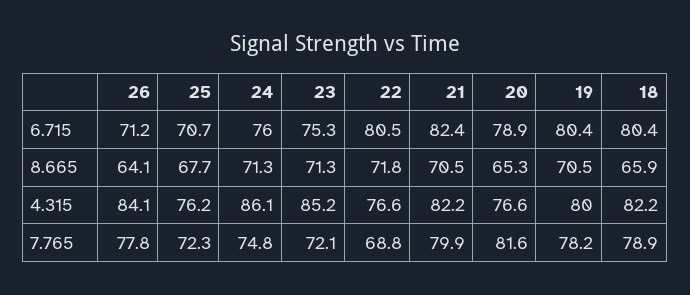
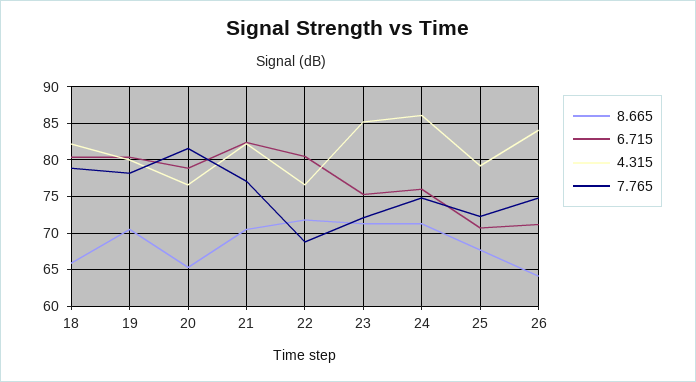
  {
    "6.715": {
      "26": 71.2,
      "25": 70.7,
      "24": 76,
      "23": 75.3,
      "22": 80.5,
      "21": 82.4,
      "20": 78.9,
      "19": 80.4,
      "18": 80.4
    },
    "8.665": {
      "26": 64.1,
      "25": 67.7,
      "24": 71.3,
      "23": 71.3,
      "22": 71.8,
      "21": 70.5,
      "20": 65.3,
      "19": 70.5,
      "18": 65.9
    },
    "4.315": {
      "26": 84.1,
-     "25": 76.2,
+     "25": 79,
      "24": 86.1,
      "23": 85.2,
      "22": 76.6,
      "21": 82.2,
      "20": 76.6,
      "19": 80,
      "18": 82.2
    },
    "7.765": {
-     "26": 77.8,
+     "26": 75,
      "25": 72.3,
      "24": 74.8,
      "23": 72.1,
      "22": 68.8,
-     "21": 79.9,
+     "21": 77,
      "20": 81.6,
      "19": 78.2,
      "18": 78.9
    }
  }

